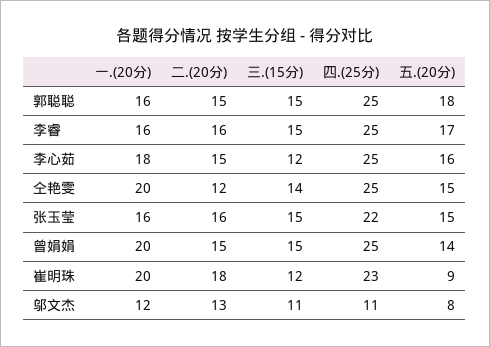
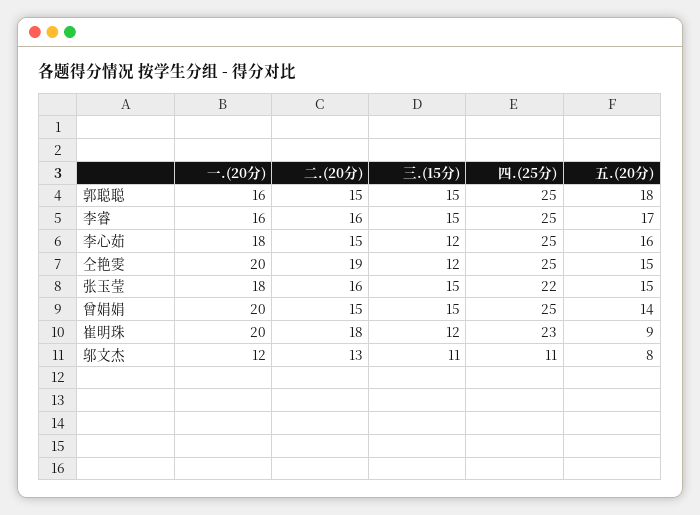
  {
    "一.(20分)": {
      "郭聪聪": 16,
      "李睿": 16,
      "李心茹": 18,
      "仝艳雯": 20,
-     "张玉莹": 16,
+     "张玉莹": 18,
      "曾娟娟": 20,
      "崔明珠": 20,
      "邬文杰": 12
    },
    "二.(20分)": {
      "郭聪聪": 15,
      "李睿": 16,
      "李心茹": 15,
-     "仝艳雯": 12,
+     "仝艳雯": 19,
      "张玉莹": 16,
      "曾娟娟": 15,
      "崔明珠": 18,
      "邬文杰": 13
    },
    "三.(15分)": {
      "郭聪聪": 15,
      "李睿": 15,
      "李心茹": 12,
-     "仝艳雯": 14,
+     "仝艳雯": 12,
      "张玉莹": 15,
      "曾娟娟": 15,
      "崔明珠": 12,
      "邬文杰": 11
    },
    "四.(25分)": {
      "郭聪聪": 25,
      "李睿": 25,
      "李心茹": 25,
      "仝艳雯": 25,
      "张玉莹": 22,
      "曾娟娟": 25,
      "崔明珠": 23,
      "邬文杰": 11
    },
    "五.(20分)": {
      "郭聪聪": 18,
      "李睿": 17,
      "李心茹": 16,
      "仝艳雯": 15,
      "张玉莹": 15,
      "曾娟娟": 14,
      "崔明珠": 9,
      "邬文杰": 8
    }
  }

